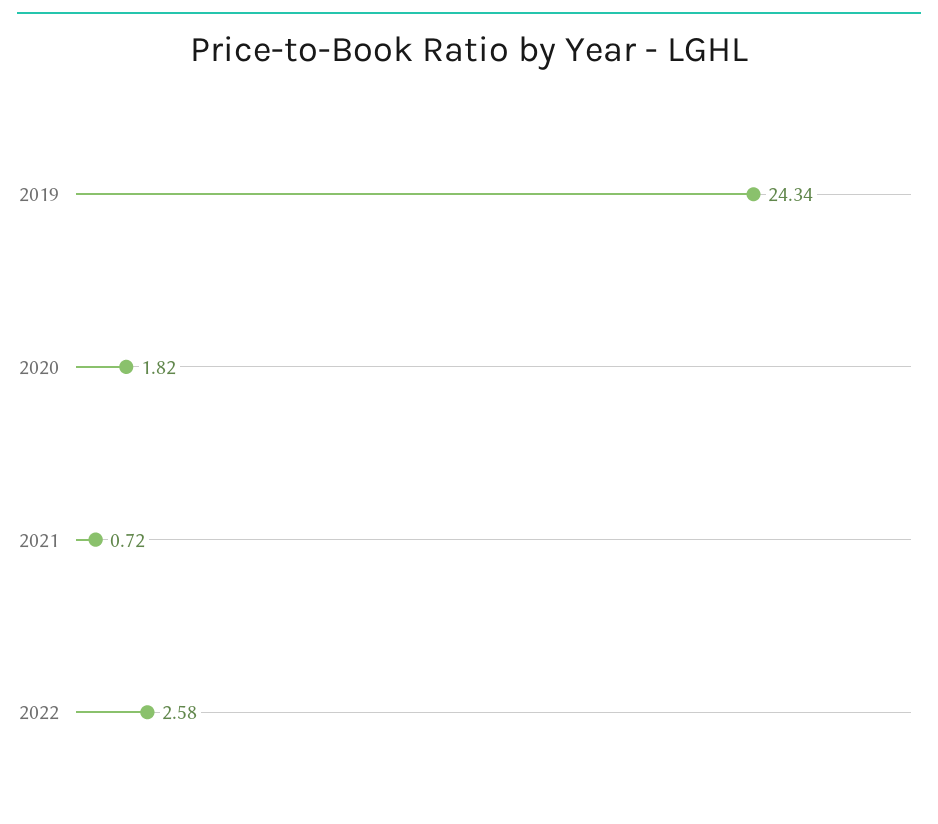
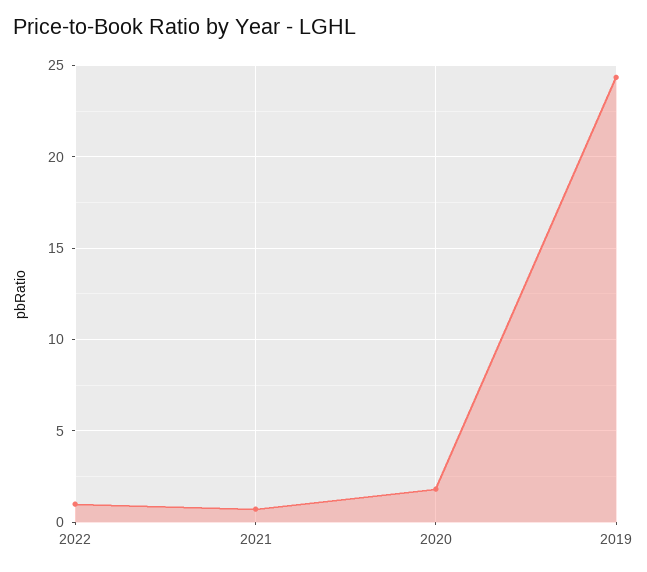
  {
    "2019": 24.34,
    "2020": 1.82,
    "2021": 0.72,
-   "2022": 2.58
+   "2022": 1
  }

